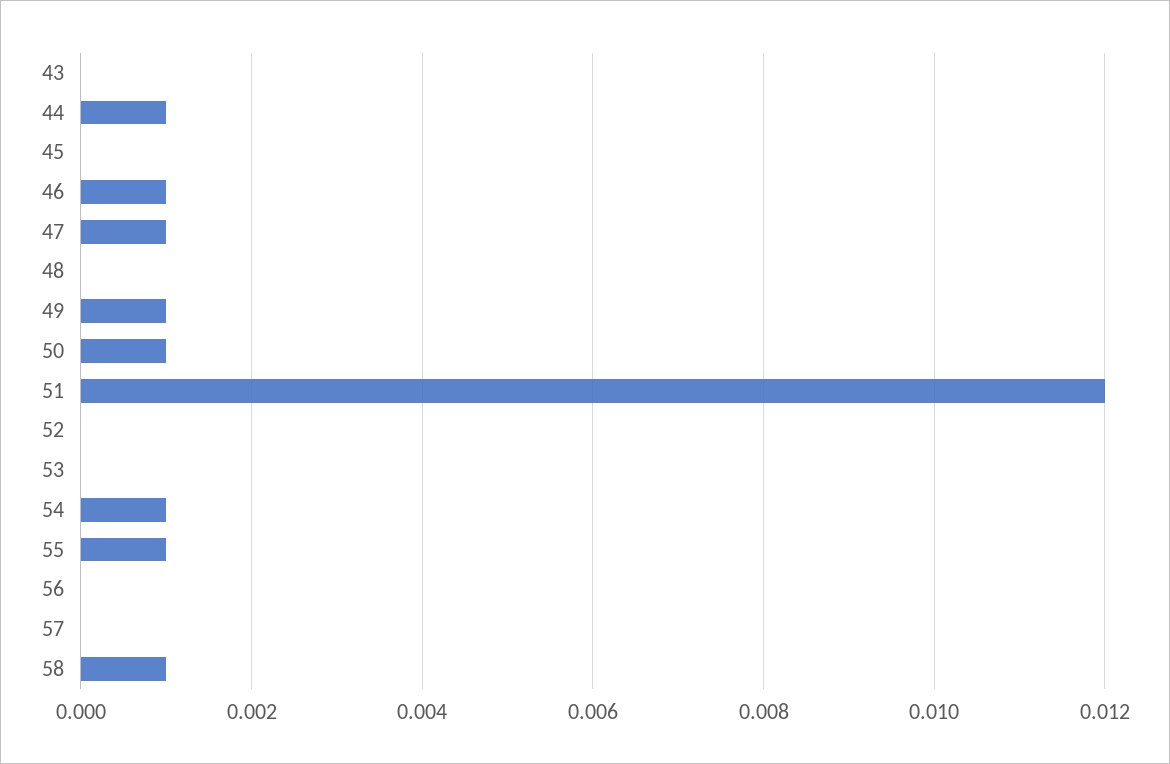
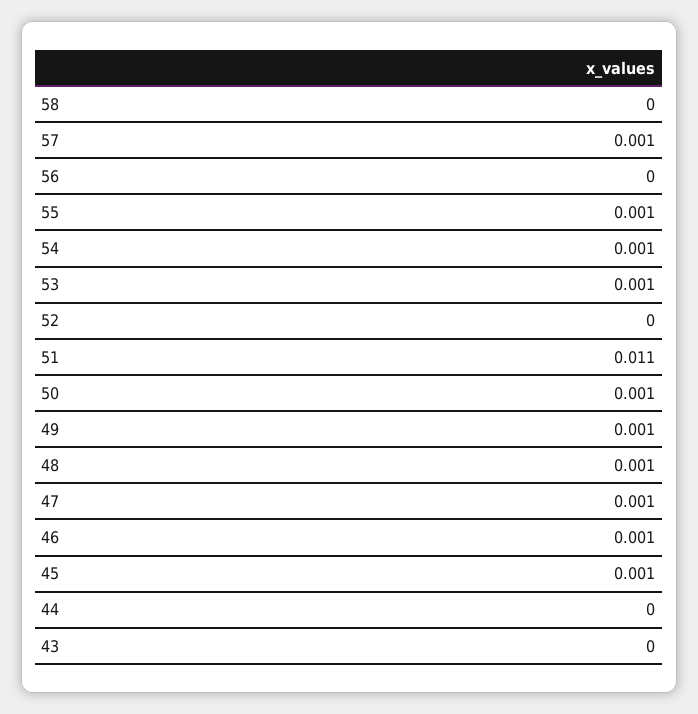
  {
    "43": 0,
-   "44": 0.001,
+   "44": 0,
-   "45": 0,
+   "45": 0.001,
    "46": 0.001,
    "47": 0.001,
-   "48": 0,
+   "48": 0.001,
    "49": 0.001,
    "50": 0.001,
-   "51": 0.012,
+   "51": 0.011,
    "52": 0,
-   "53": 0,
+   "53": 0.001,
    "54": 0.001,
    "55": 0.001,
    "56": 0,
-   "57": 0,
+   "57": 0.001,
-   "58": 0.001
+   "58": 0
  }

